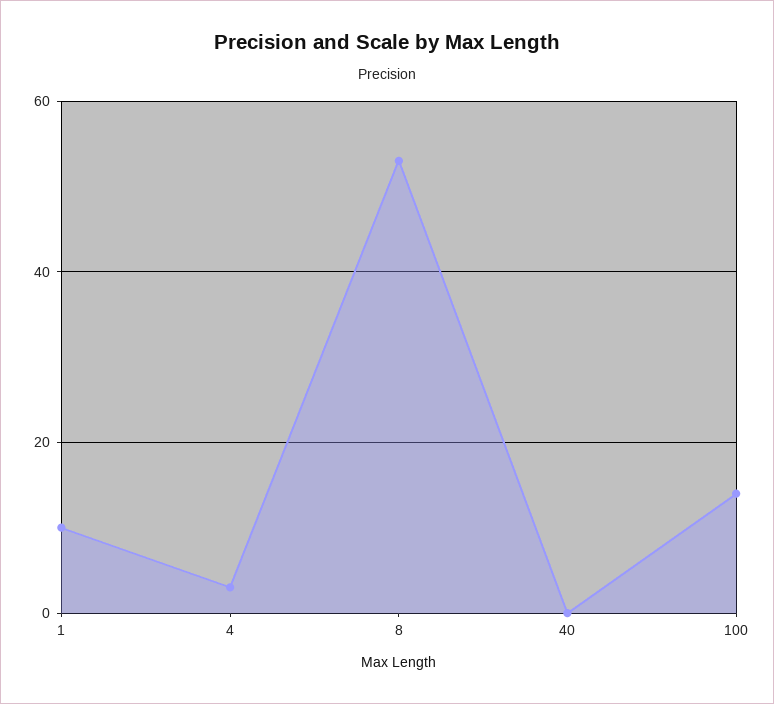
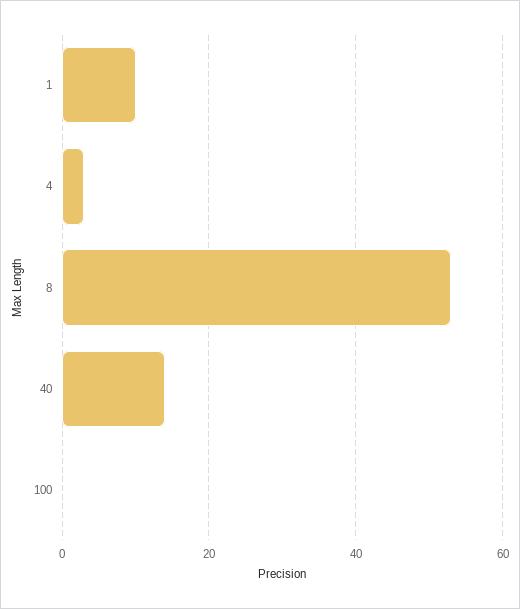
  {
    "1": 10,
    "4": 5,
    "8": 55,
-   "40": 0,
+   "40": 15,
-   "100": 15
+   "100": 0
  }

